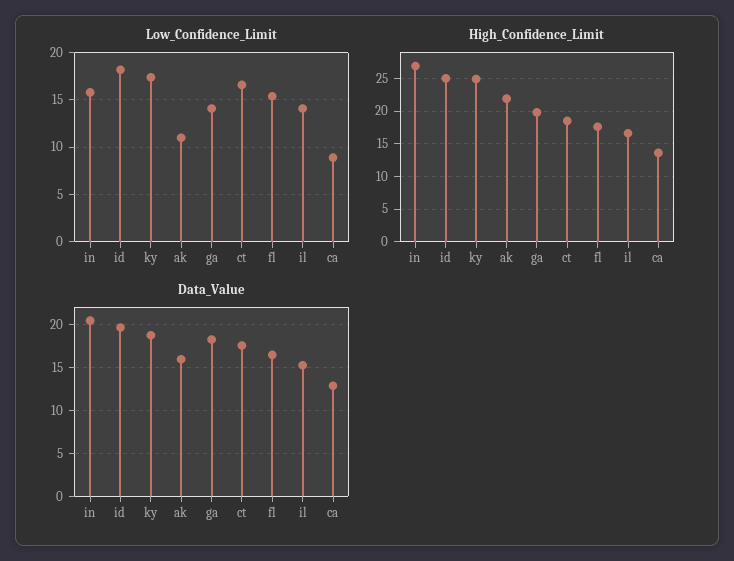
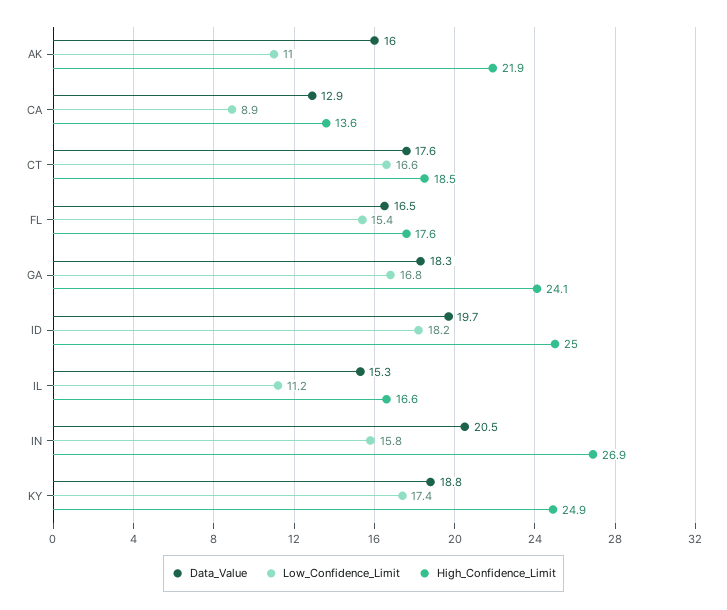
  {
    "Low_Confidence_Limit": {
      "in": 15.8,
      "id": 18.2,
      "ky": 17.4,
      "ak": 11,
-     "ga": 14,
+     "ga": 16.8,
      "ct": 16.6,
      "fl": 15.4,
-     "il": 14,
+     "il": 11.2,
      "ca": 8.9
    },
    "High_Confidence_Limit": {
      "in": 26.9,
      "id": 25,
      "ky": 24.9,
      "ak": 21.9,
-     "ga": 20,
+     "ga": 24.1,
      "ct": 18.5,
      "fl": 17.6,
      "il": 16.6,
      "ca": 13.6
    },
    "Data_Value": {
      "in": 20.5,
      "id": 19.7,
      "ky": 18.8,
      "ak": 16,
      "ga": 18.3,
      "ct": 17.6,
      "fl": 16.5,
      "il": 15.3,
      "ca": 12.9
    }
  }

